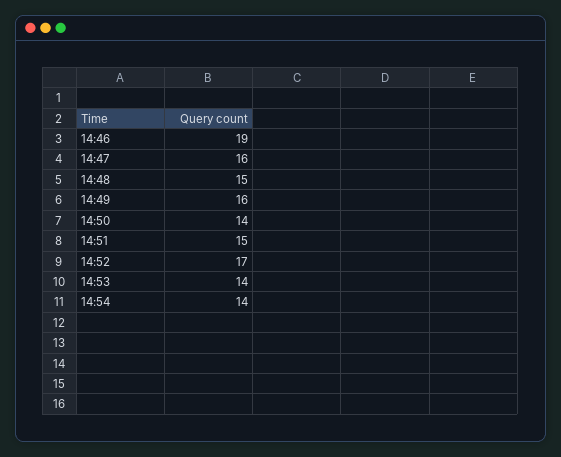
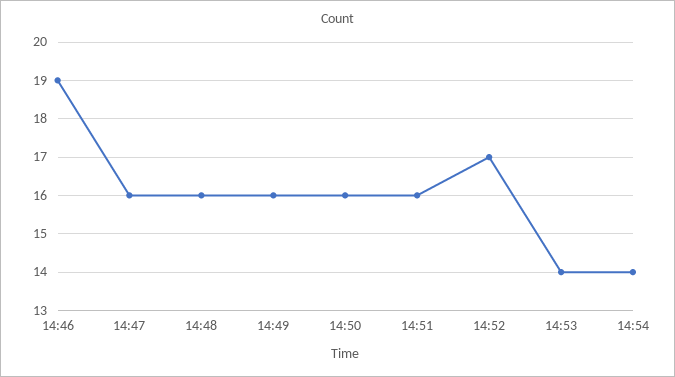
  {
    "14:46": 19,
    "14:47": 16,
-   "14:48": 15,
+   "14:48": 16,
    "14:49": 16,
-   "14:50": 14,
+   "14:50": 16,
-   "14:51": 15,
+   "14:51": 16,
    "14:52": 17,
    "14:53": 14,
    "14:54": 14
  }

